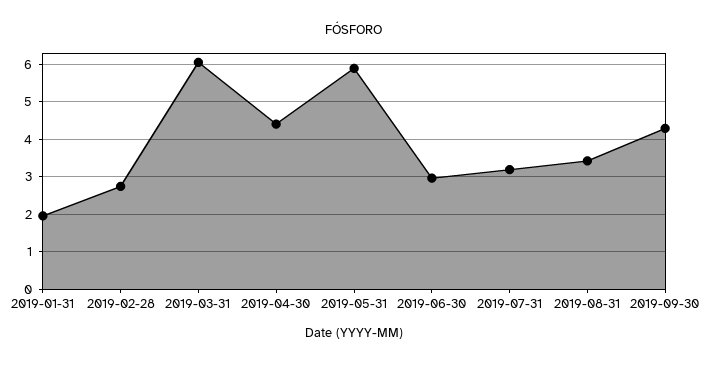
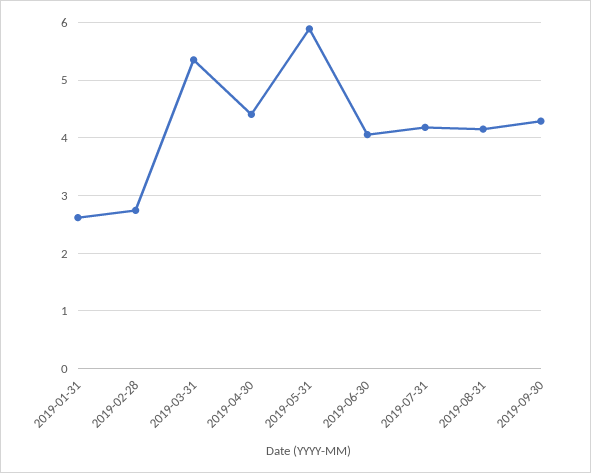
  {
-   "2019-01-31": 2,
+   "2019-01-31": 2.6,
    "2019-02-28": 2.8,
-   "2019-03-31": 6,
+   "2019-03-31": 5.4,
    "2019-04-30": 4.4,
    "2019-05-31": 5.8,
-   "2019-06-30": 3,
+   "2019-06-30": 4,
-   "2019-07-31": 3.2,
+   "2019-07-31": 4.2,
-   "2019-08-31": 3.4,
+   "2019-08-31": 4.2,
    "2019-09-30": 4.2
  }

